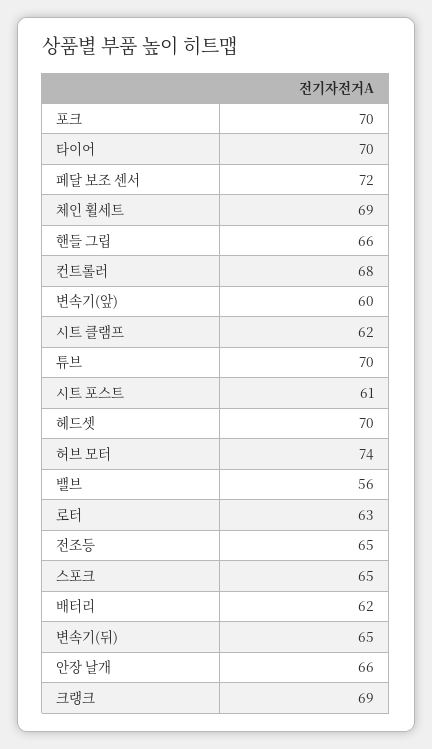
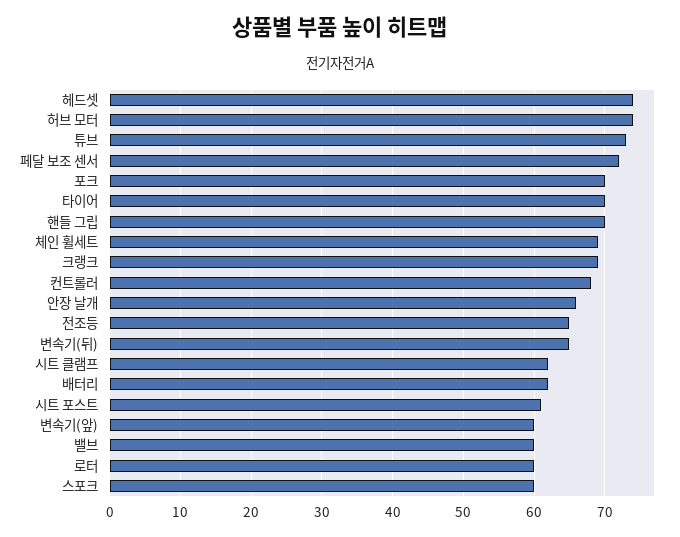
  {
    "포크": 70,
    "타이어": 70,
    "페달 보조 센서": 72,
    "체인 휠세트": 69,
-   "핸들 그립": 66,
+   "핸들 그립": 70,
    "컨트롤러": 68,
    "변속기(앞)": 60,
    "시트 클램프": 62,
-   "튜브": 70,
+   "튜브": 73,
    "시트 포스트": 61,
-   "헤드셋": 70,
+   "헤드셋": 74,
    "허브 모터": 74,
-   "밸브": 56,
+   "밸브": 60,
-   "로터": 63,
+   "로터": 60,
    "전조등": 65,
-   "스포크": 65,
+   "스포크": 60,
    "배터리": 62,
    "변속기(뒤)": 65,
    "안장 날개": 66,
    "크랭크": 69
  }

